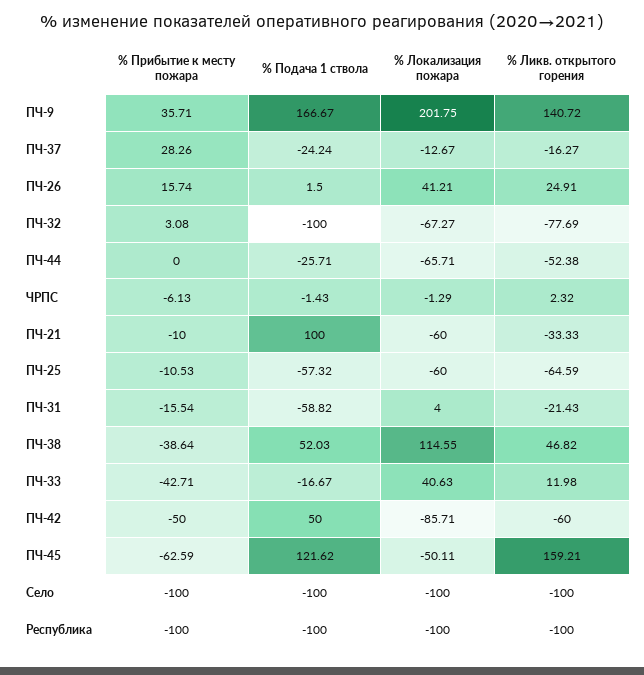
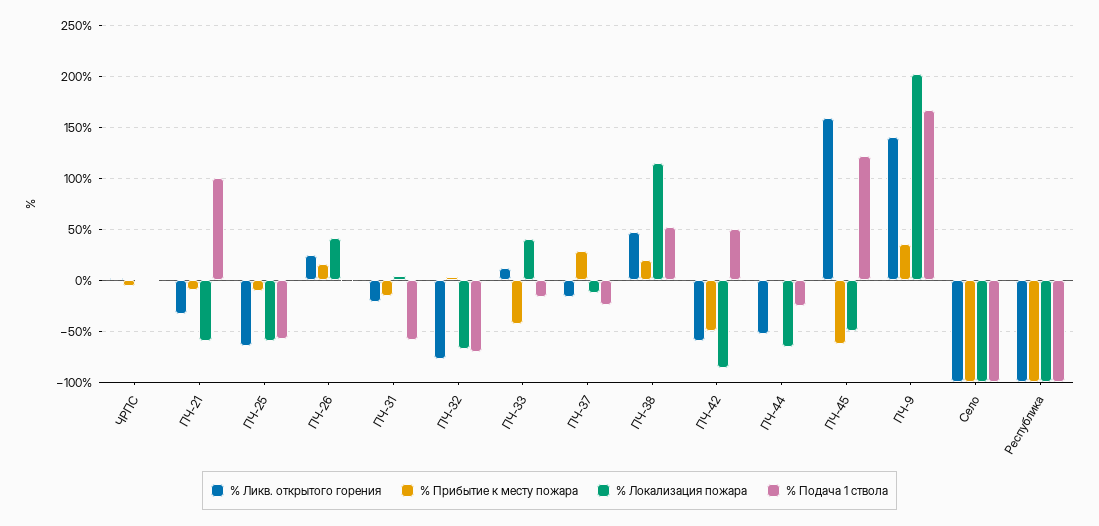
  {
    "% Прибытие к месту пожара": {
      "ПЧ-9": 35.71,
      "ПЧ-37": 28.26,
      "ПЧ-26": 15.74,
      "ПЧ-32": 3.08,
      "ПЧ-44": 0,
      "ЧРПС": -6.13,
      "ПЧ-21": -10,
      "ПЧ-25": -10.53,
      "ПЧ-31": -15.54,
-     "ПЧ-38": -38.64,
+     "ПЧ-38": 20,
      "ПЧ-33": -42.71,
      "ПЧ-42": -50,
      "ПЧ-45": -62.59,
      "Село": -100,
      "Республика": -100
    },
    "% Подача 1 ствола": {
      "ПЧ-9": 166.67,
      "ПЧ-37": -24.24,
      "ПЧ-26": 1.5,
-     "ПЧ-32": -100,
+     "ПЧ-32": -70,
      "ПЧ-44": -25.71,
      "ЧРПС": -1.43,
      "ПЧ-21": 100,
      "ПЧ-25": -57.32,
      "ПЧ-31": -58.82,
      "ПЧ-38": 52.03,
      "ПЧ-33": -16.67,
      "ПЧ-42": 50,
      "ПЧ-45": 121.62,
      "Село": -100,
      "Республика": -100
    },
    "% Локализация пожара": {
      "ПЧ-9": 201.75,
      "ПЧ-37": -12.67,
      "ПЧ-26": 41.21,
      "ПЧ-32": -67.27,
      "ПЧ-44": -65.71,
      "ЧРПС": -1.29,
      "ПЧ-21": -60,
      "ПЧ-25": -60,
      "ПЧ-31": 4,
      "ПЧ-38": 114.55,
      "ПЧ-33": 40.63,
      "ПЧ-42": -85.71,
      "ПЧ-45": -50.11,
      "Село": -100,
      "Республика": -100
    },
    "% Ликв. открытого горения": {
      "ПЧ-9": 140.72,
      "ПЧ-37": -16.27,
      "ПЧ-26": 24.91,
      "ПЧ-32": -77.69,
      "ПЧ-44": -52.38,
      "ЧРПС": 2.32,
      "ПЧ-21": -33.33,
      "ПЧ-25": -64.59,
      "ПЧ-31": -21.43,
      "ПЧ-38": 46.82,
      "ПЧ-33": 11.98,
      "ПЧ-42": -60,
      "ПЧ-45": 159.21,
      "Село": -100,
      "Республика": -100
    }
  }

